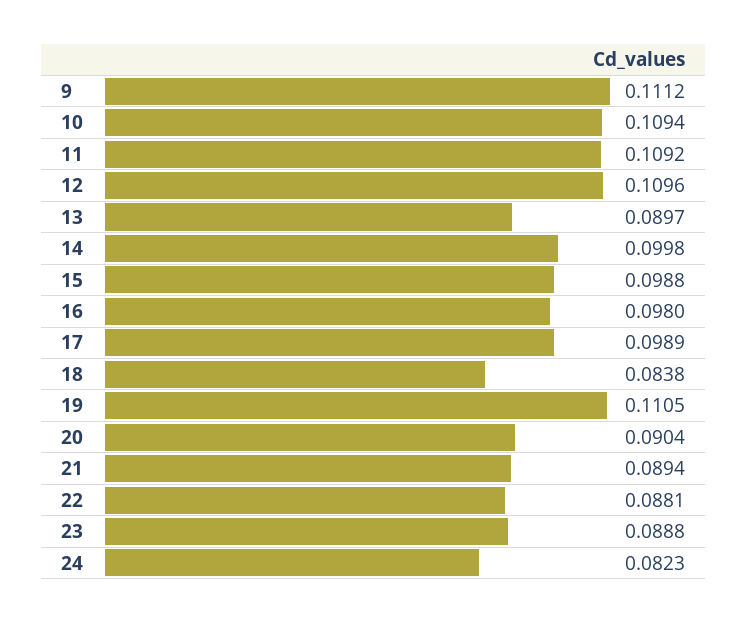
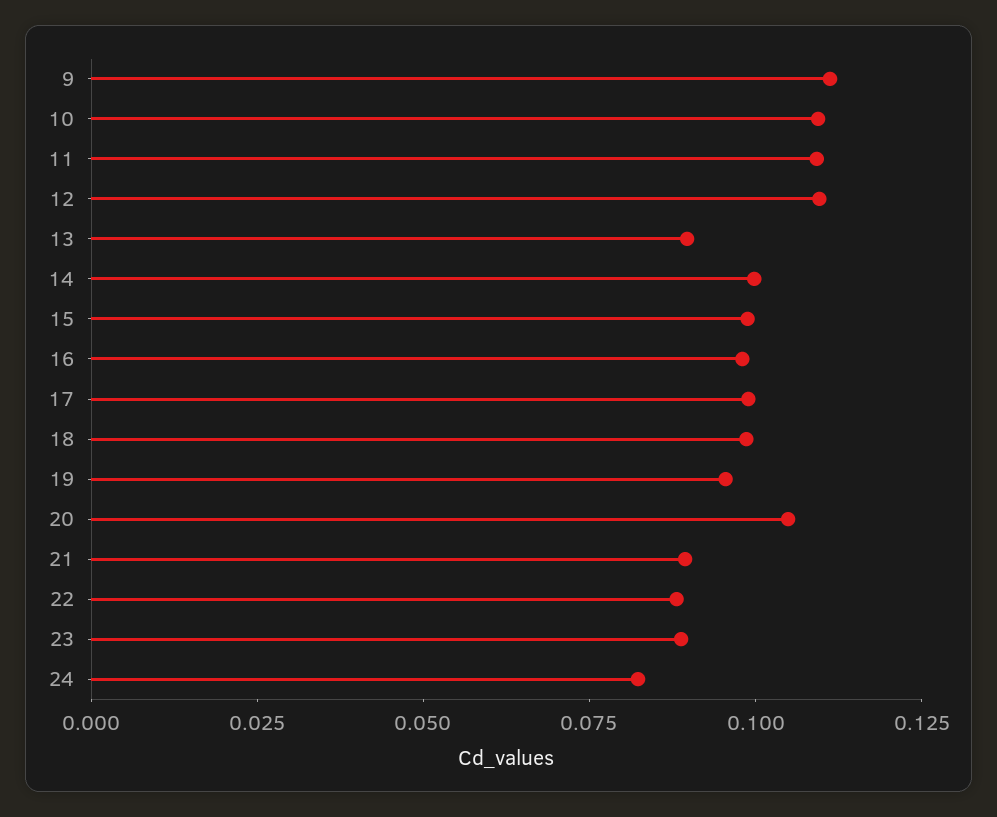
  {
    "9": 0.1112,
    "10": 0.1094,
    "11": 0.1092,
    "12": 0.1096,
    "13": 0.0897,
    "14": 0.0998,
    "15": 0.0988,
    "16": 0.098,
    "17": 0.0989,
-   "18": 0.0838,
+   "18": 0.1,
-   "19": 0.1105,
+   "19": 0.095,
-   "20": 0.0904,
+   "20": 0.105,
    "21": 0.0894,
    "22": 0.0881,
    "23": 0.0888,
    "24": 0.0823
  }

